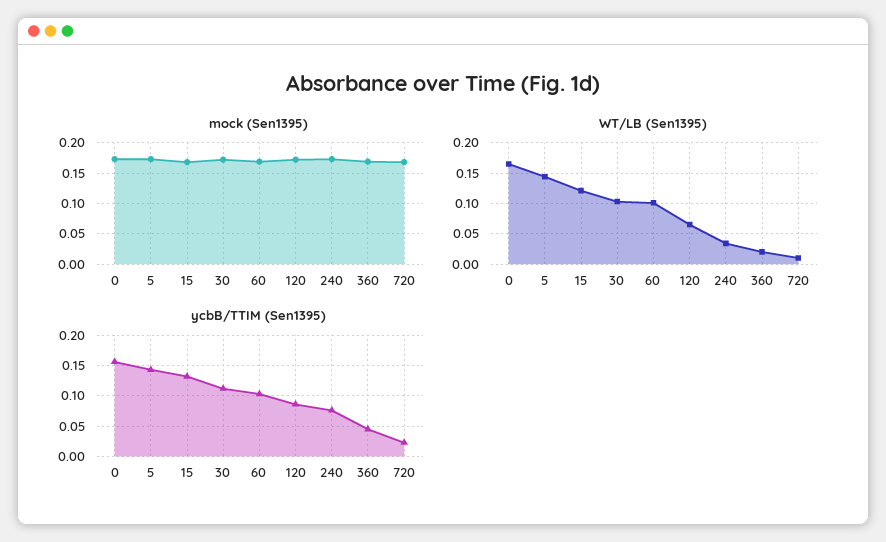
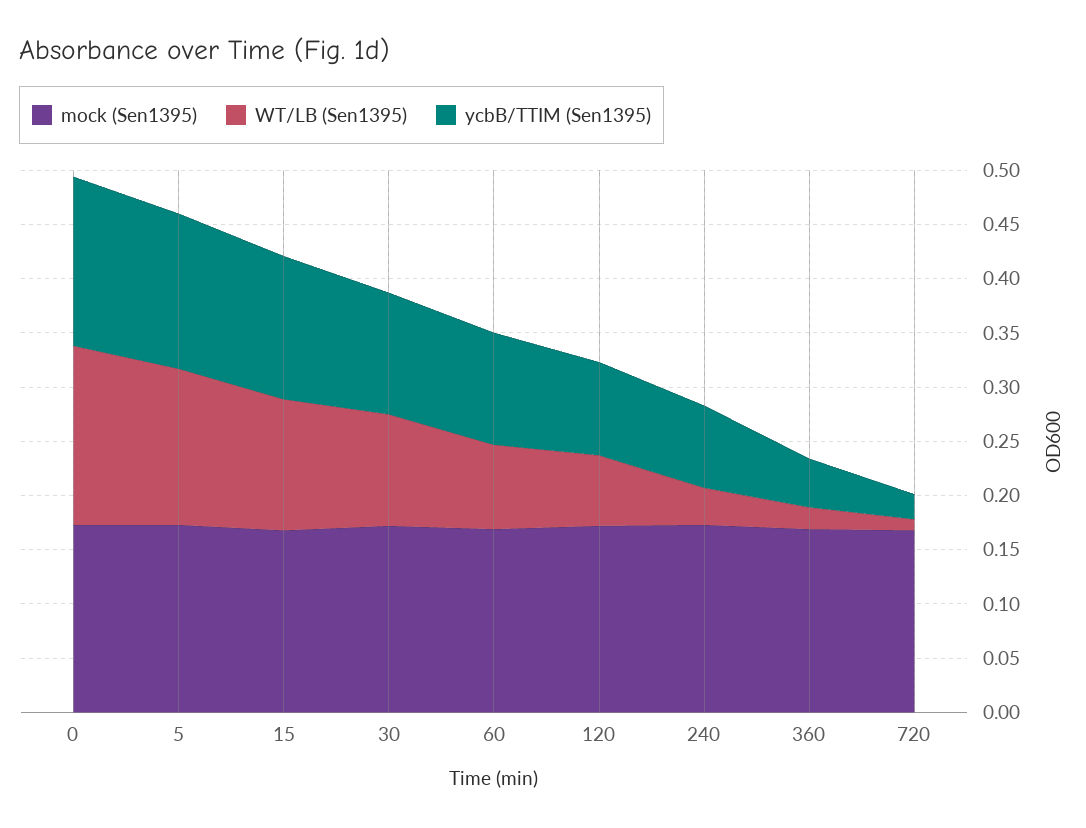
  {
    "mock (Sen1395)": {
      "0": 0.17,
      "5": 0.17,
      "15": 0.17,
      "30": 0.17,
      "60": 0.17,
      "120": 0.17,
      "240": 0.17,
      "360": 0.17,
      "720": 0.17
    },
    "WT/LB (Sen1395)": {
      "0": 0.17,
      "5": 0.14,
      "15": 0.12,
      "30": 0.1,
-     "60": 0.1,
+     "60": 0.08,
      "120": 0.07,
      "240": 0.03,
      "360": 0.02,
      "720": 0.01
    },
    "ycbB/TTIM (Sen1395)": {
      "0": 0.16,
      "5": 0.14,
      "15": 0.13,
      "30": 0.11,
      "60": 0.1,
      "120": 0.09,
      "240": 0.08,
      "360": 0.05,
      "720": 0.02
    }
  }

